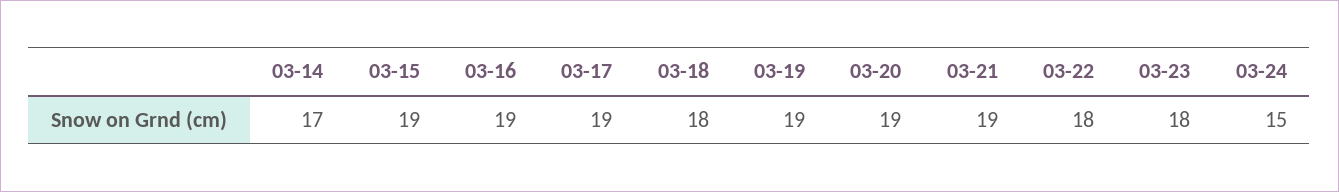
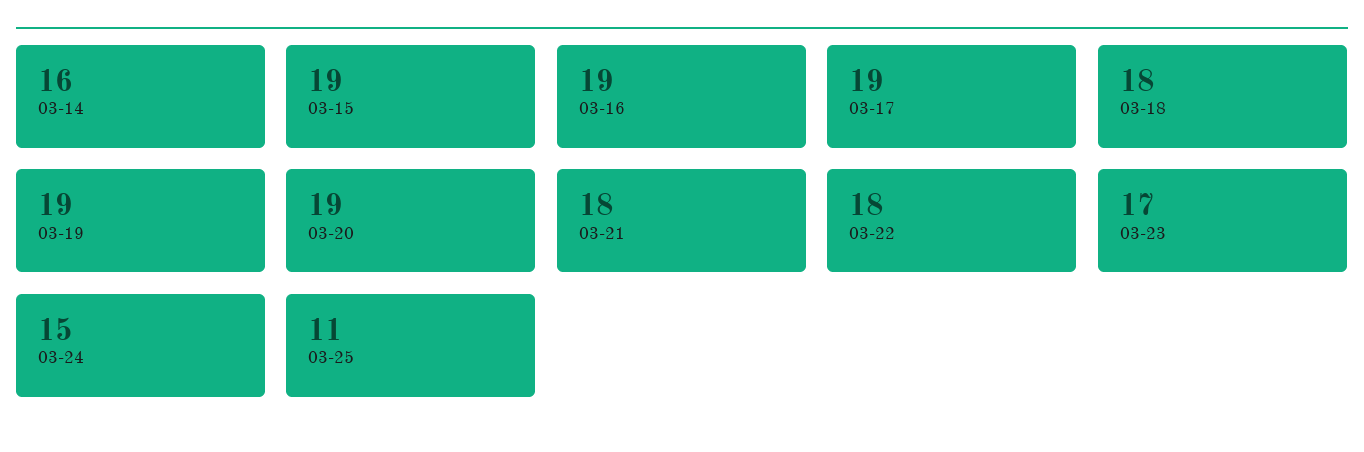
  {
-   "03-14": 17,
+   "03-14": 16,
    "03-15": 19,
    "03-16": 19,
    "03-17": 19,
    "03-18": 18,
    "03-19": 19,
    "03-20": 19,
-   "03-21": 19,
+   "03-21": 18,
    "03-22": 18,
-   "03-23": 18,
+   "03-23": 17,
-   "03-24": 15
+   "03-24": 15,
+   "03-25": 11
  }

